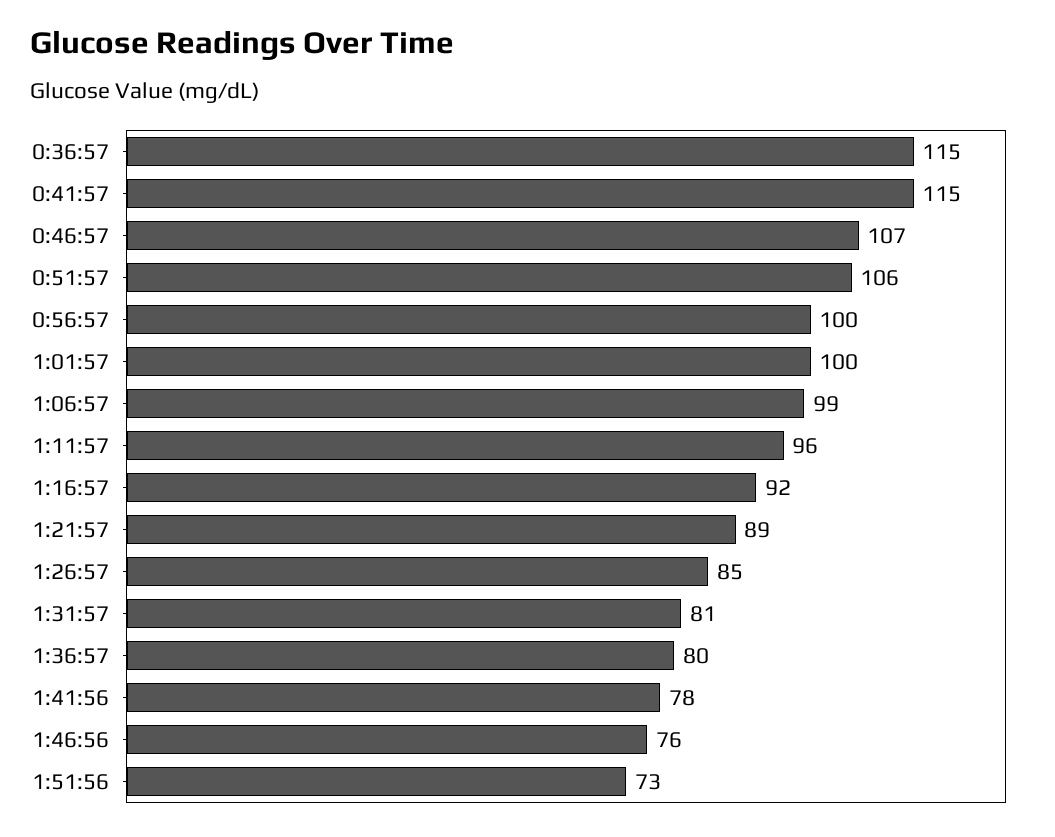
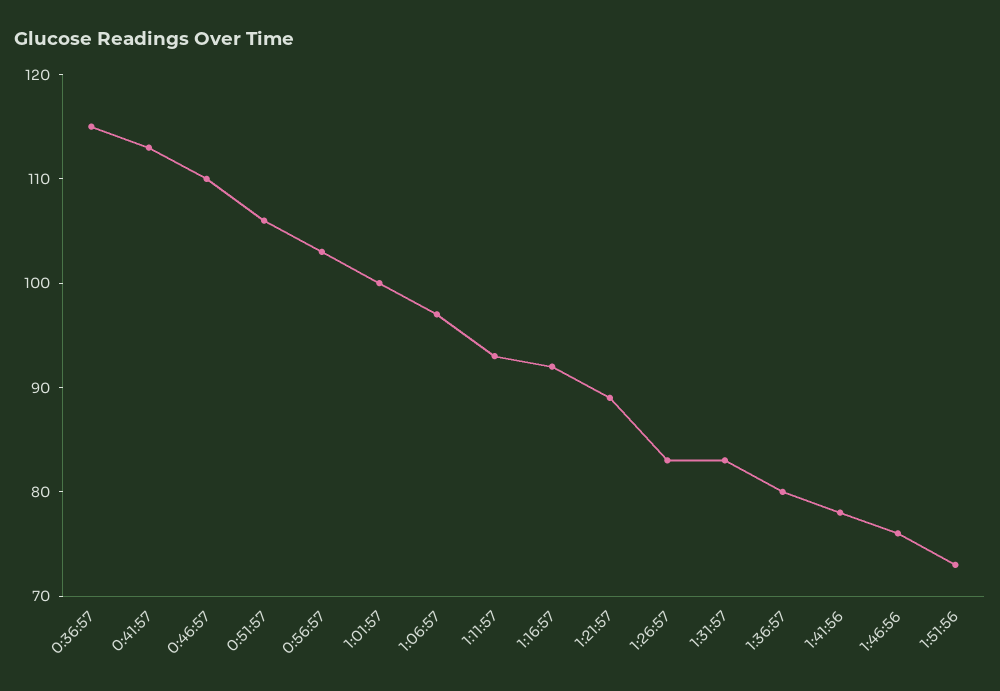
  {
    "0:36:57": 115,
-   "0:41:57": 115,
+   "0:41:57": 113,
-   "0:46:57": 107,
+   "0:46:57": 110,
    "0:51:57": 106,
-   "0:56:57": 100,
+   "0:56:57": 103,
    "1:01:57": 100,
-   "1:06:57": 99,
+   "1:06:57": 97,
-   "1:11:57": 96,
+   "1:11:57": 93,
    "1:16:57": 92,
    "1:21:57": 89,
-   "1:26:57": 85,
+   "1:26:57": 83,
-   "1:31:57": 81,
+   "1:31:57": 83,
    "1:36:57": 80,
    "1:41:56": 78,
    "1:46:56": 76,
    "1:51:56": 73
  }

